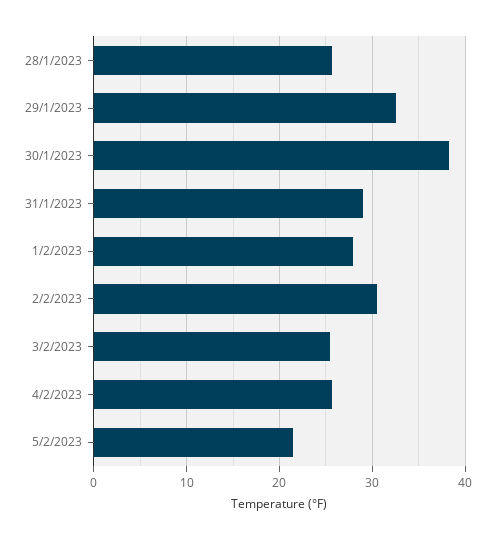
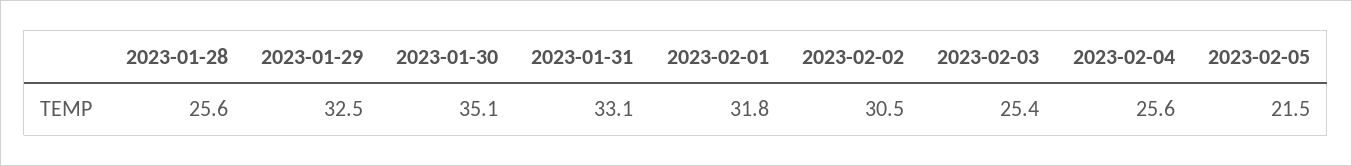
  {
    "28/1/2023": 25.6,
    "29/1/2023": 32.5,
-   "30/1/2023": 38,
+   "30/1/2023": 35.1,
-   "31/1/2023": 29,
+   "31/1/2023": 33.1,
-   "1/2/2023": 28,
+   "1/2/2023": 31.8,
    "2/2/2023": 30.5,
    "3/2/2023": 25.4,
    "4/2/2023": 25.6,
    "5/2/2023": 21.5
  }

